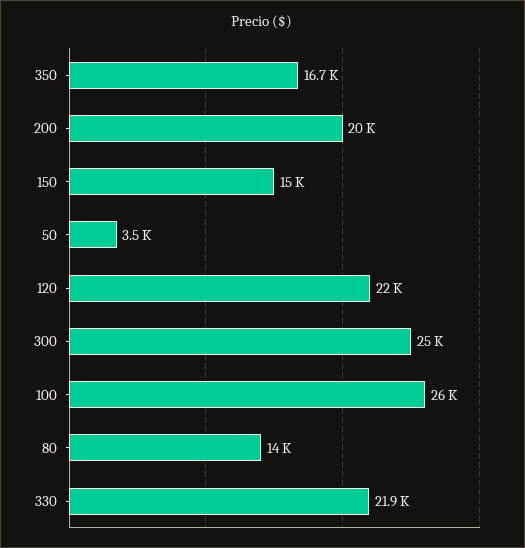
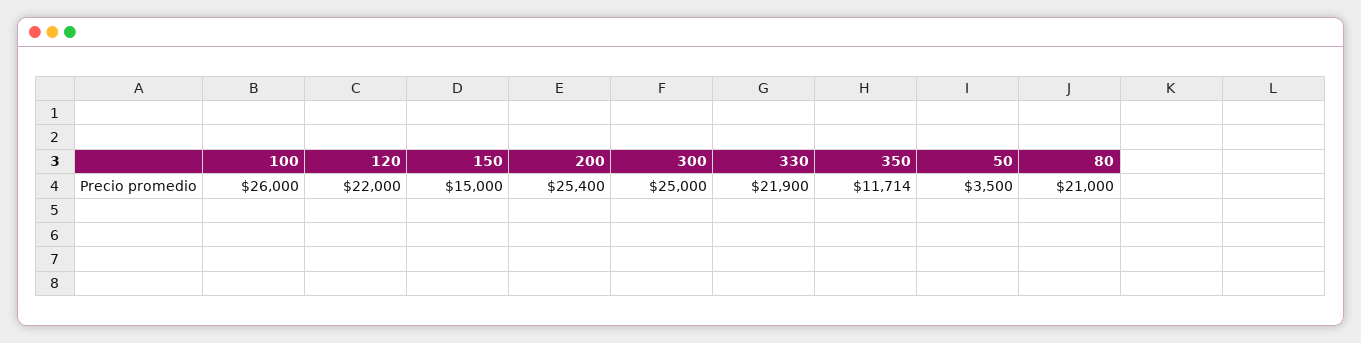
  {
-   "350": 16700,
+   "350": 11714,
-   "200": 20000,
+   "200": 25400,
    "150": 15000,
    "50": 3500,
    "120": 22000,
    "300": 25000,
    "100": 26000,
-   "80": 14000,
+   "80": 21000,
    "330": 21900
  }

